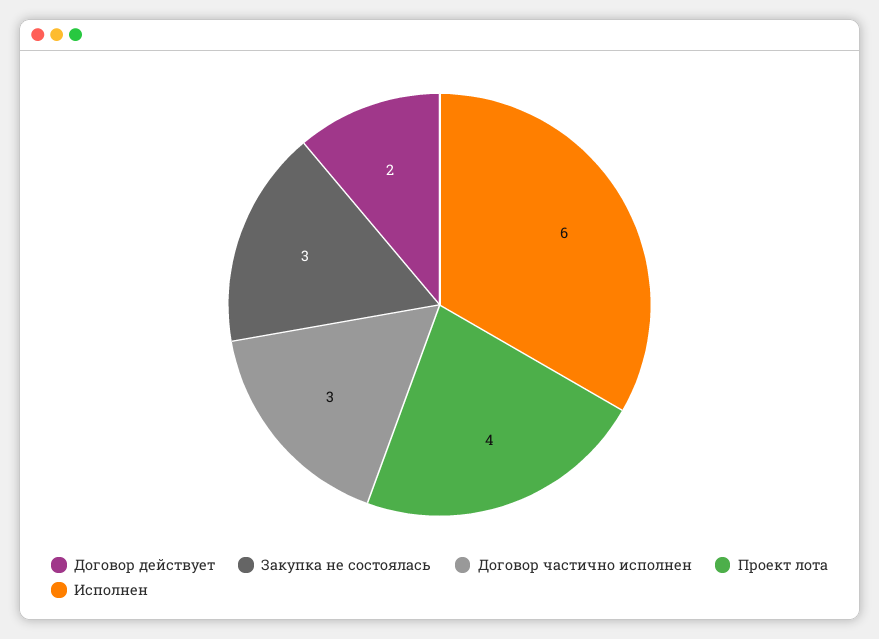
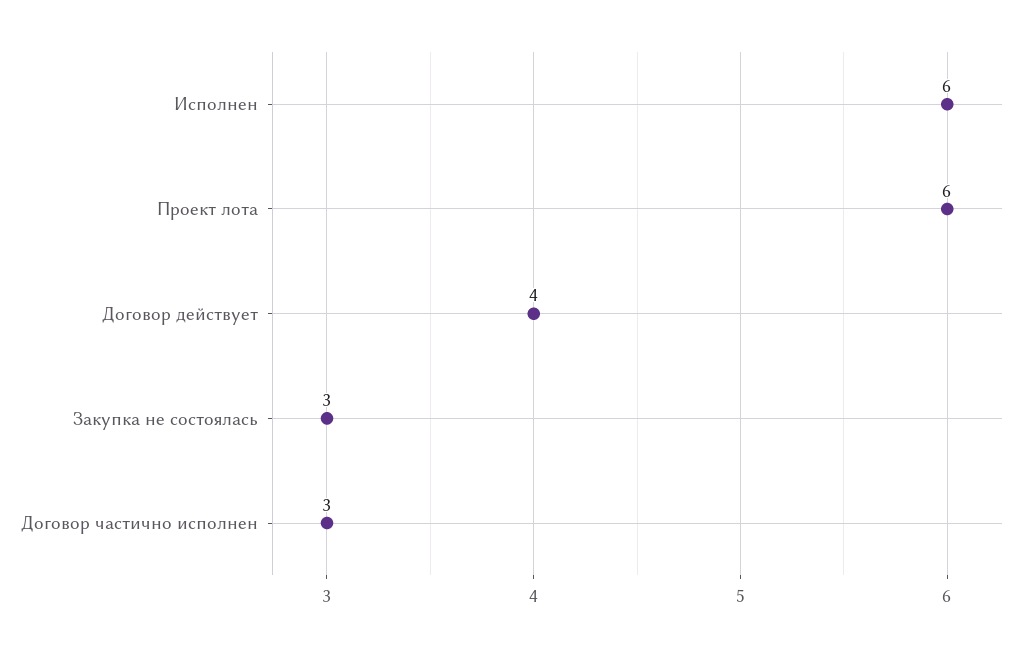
  {
-   "Договор действует": 2,
+   "Договор действует": 4,
    "Закупка не состоялась": 3,
    "Договор частично исполнен": 3,
-   "Проект лота": 4,
+   "Проект лота": 6,
    "Исполнен": 6
  }

